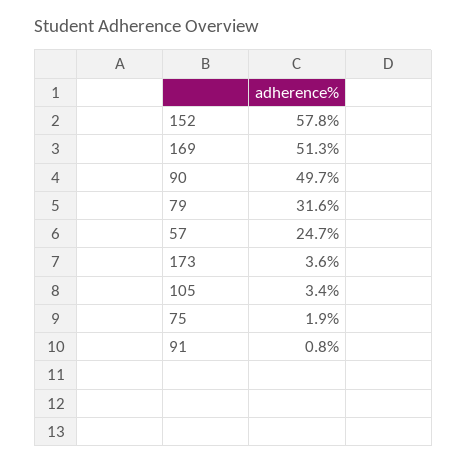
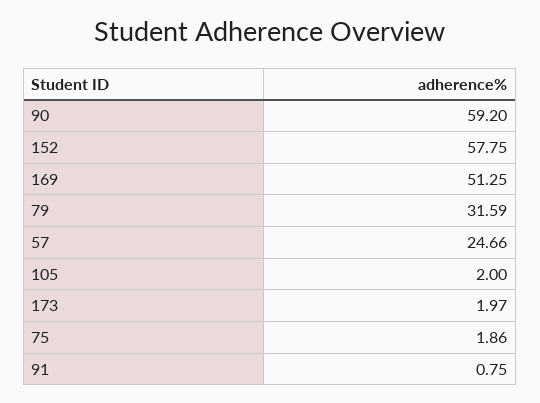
  {
    "152": 57.75,
    "169": 51.25,
-   "90": 49.7,
+   "90": 59.2,
    "79": 31.59,
    "57": 24.66,
-   "173": 3.6,
+   "173": 1.97,
-   "105": 3.4,
+   "105": 2,
    "75": 1.86,
    "91": 0.75
  }

